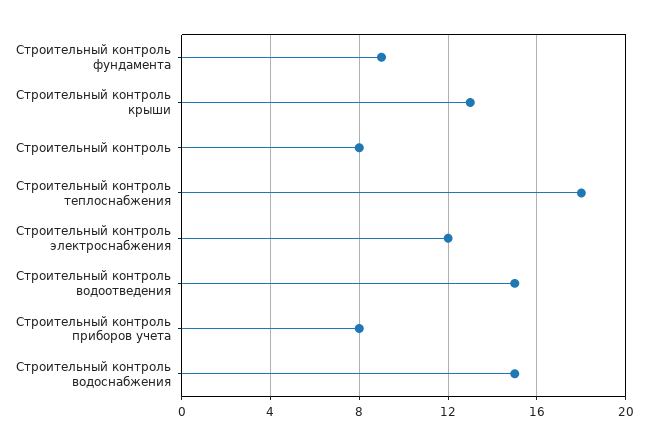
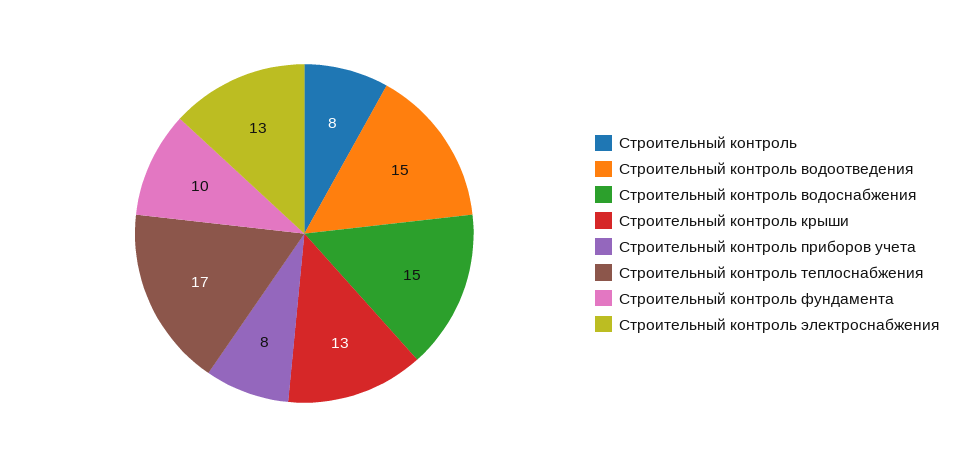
  {
-   "Строительный контроль фундамента": 9,
+   "Строительный контроль фундамента": 10,
    "Строительный контроль крыши": 13,
    "Строительный контроль": 8,
-   "Строительный контроль теплоснабжения": 18,
+   "Строительный контроль теплоснабжения": 17,
-   "Строительный контроль электроснабжения": 12,
+   "Строительный контроль электроснабжения": 13,
    "Строительный контроль водоотведения": 15,
    "Строительный контроль приборов учета": 8,
    "Строительный контроль водоснабжения": 15
  }

